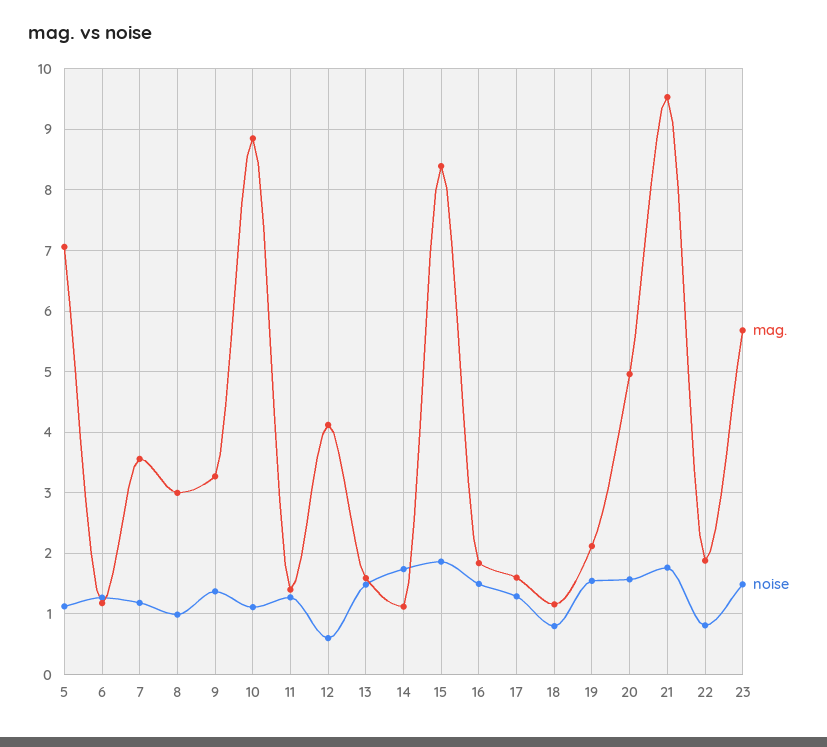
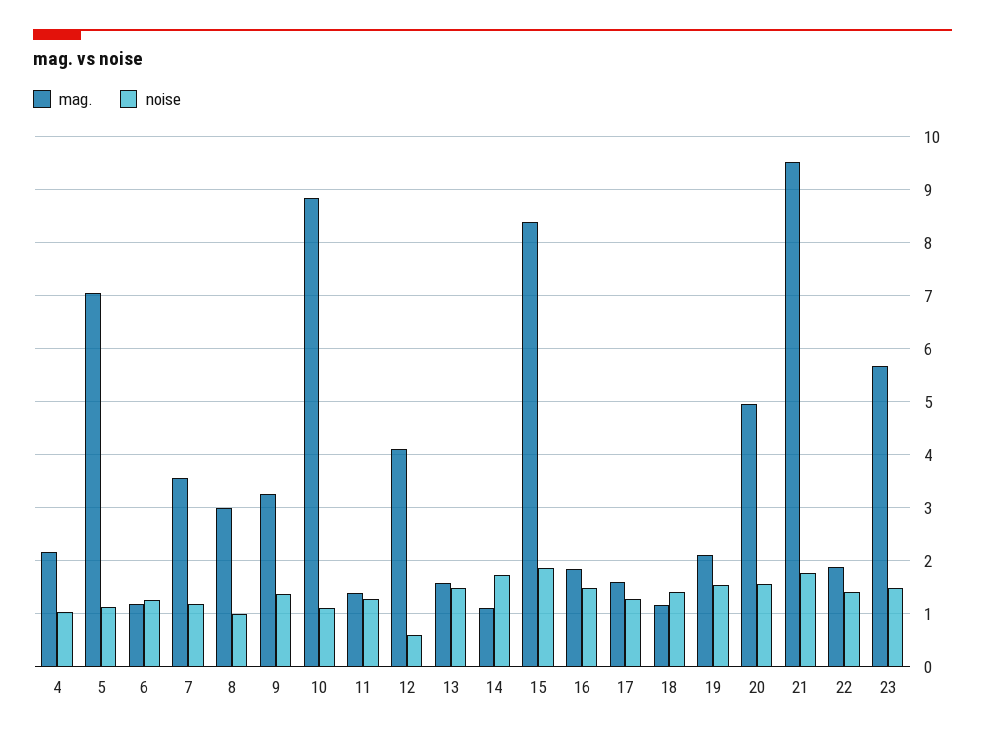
  {
    "mag.": {
      "5": 7.1,
      "6": 1.2,
      "7": 3.6,
      "8": 3,
      "9": 3.3,
      "10": 8.9,
      "11": 1.4,
      "12": 4.1,
      "13": 1.6,
      "14": 1.1,
      "15": 8.4,
      "16": 1.8,
      "17": 1.6,
      "18": 1.2,
      "19": 2.1,
      "20": 5,
      "21": 9.5,
      "22": 1.9,
-     "23": 5.7
+     "23": 5.7,
+     "4": 2.2
    },
    "noise": {
      "5": 1.1,
      "6": 1.3,
      "7": 1.2,
      "8": 1,
      "9": 1.4,
      "10": 1.1,
      "11": 1.3,
      "12": 0.6,
      "13": 1.5,
      "14": 1.7,
      "15": 1.9,
      "16": 1.5,
      "17": 1.3,
-     "18": 0.8,
+     "18": 1.4,
      "19": 1.5,
      "20": 1.6,
      "21": 1.8,
-     "22": 0.8,
+     "22": 1.4,
-     "23": 1.5
+     "23": 1.5,
+     "4": 1
    }
  }

